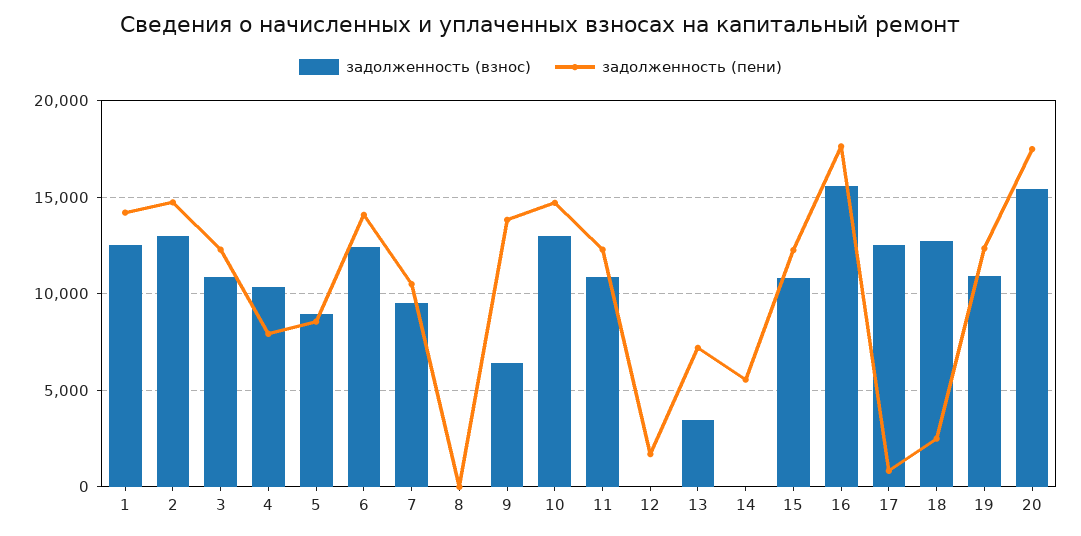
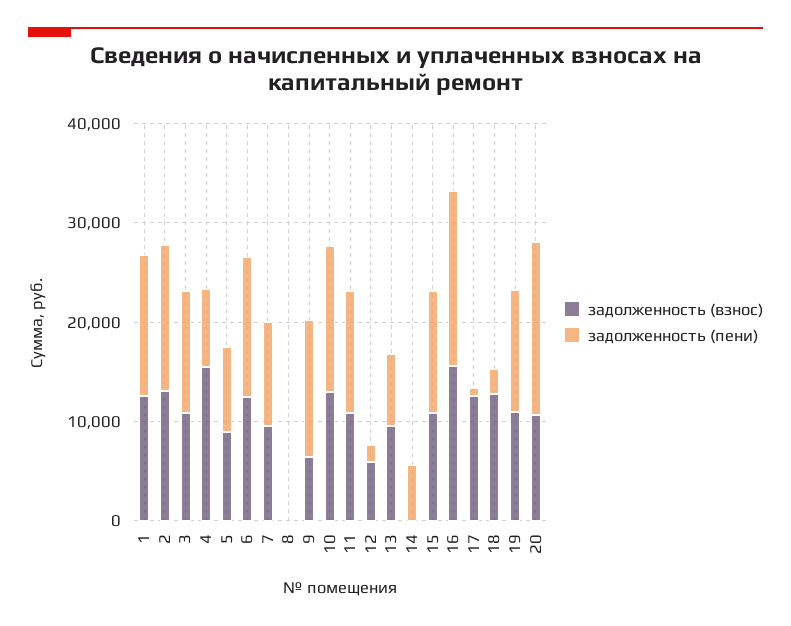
  {
    "задолженность (взнос)": {
      "1": 12500,
      "2": 13000,
      "3": 11000,
-     "4": 10500,
+     "4": 16000,
      "5": 9000,
      "6": 12500,
      "7": 9500,
      "8": 0,
      "9": 6500,
      "10": 13000,
      "11": 11000,
-     "12": 0,
+     "12": 6000,
-     "13": 3500,
+     "13": 10000,
      "14": 0,
      "15": 11000,
      "16": 15500,
      "17": 12500,
      "18": 13000,
      "19": 11000,
-     "20": 15500
+     "20": 10000
    },
    "задолженность (пени)": {
      "1": 14000,
      "2": 14500,
      "3": 12500,
      "4": 8000,
      "5": 8500,
      "6": 14000,
      "7": 10500,
      "8": 0,
      "9": 14000,
      "10": 14500,
      "11": 12500,
      "12": 1500,
      "13": 7000,
      "14": 5500,
      "15": 12500,
      "16": 17500,
      "17": 1000,
      "18": 2500,
      "19": 12500,
      "20": 17500
    }
  }

